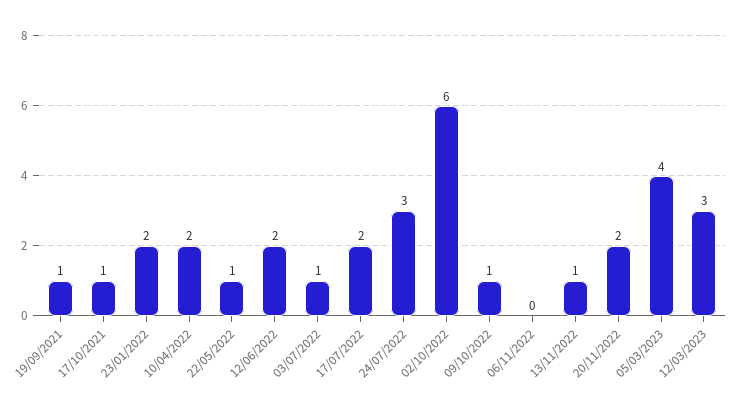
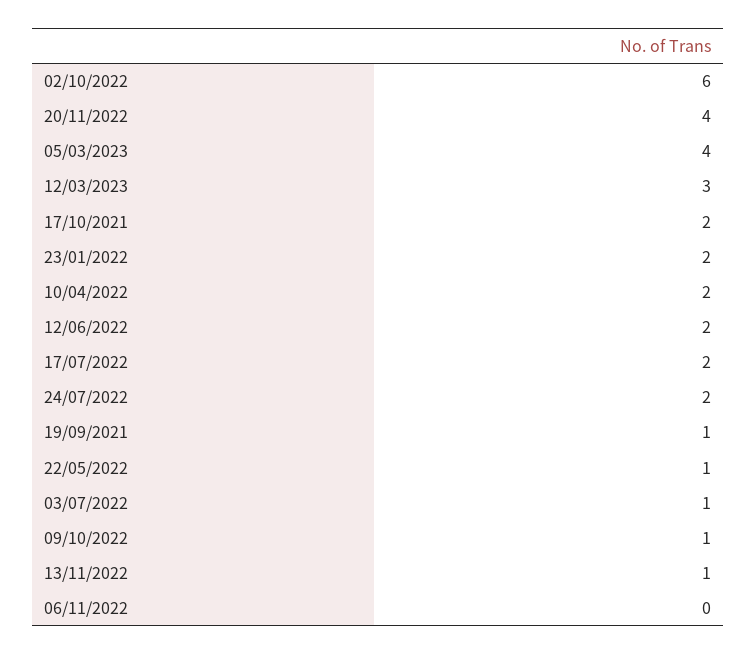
  {
    "19/09/2021": 1,
-   "17/10/2021": 1,
+   "17/10/2021": 2,
    "23/01/2022": 2,
    "10/04/2022": 2,
    "22/05/2022": 1,
    "12/06/2022": 2,
    "03/07/2022": 1,
    "17/07/2022": 2,
-   "24/07/2022": 3,
+   "24/07/2022": 2,
    "02/10/2022": 6,
    "09/10/2022": 1,
    "06/11/2022": 0,
    "13/11/2022": 1,
-   "20/11/2022": 2,
+   "20/11/2022": 4,
    "05/03/2023": 4,
    "12/03/2023": 3
  }

